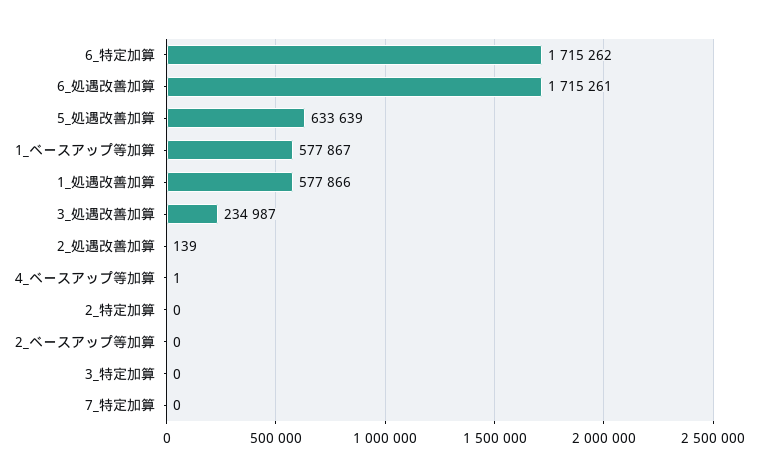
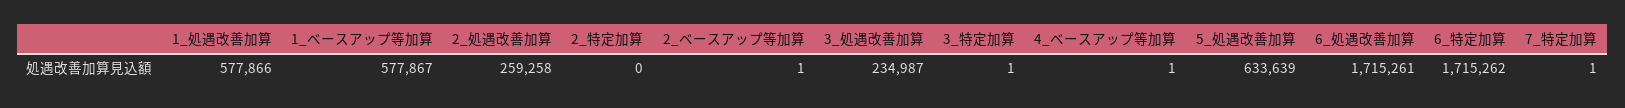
  {
    "6_特定加算": 1715262,
    "6_処遇改善加算": 1715261,
    "5_処遇改善加算": 633639,
    "1_ベースアップ等加算": 577867,
    "1_処遇改善加算": 577866,
    "3_処遇改善加算": 234987,
-   "2_処遇改善加算": 139,
+   "2_処遇改善加算": 259258,
    "4_ベースアップ等加算": 1,
    "2_特定加算": 0,
-   "2_ベースアップ等加算": 0,
+   "2_ベースアップ等加算": 1,
-   "3_特定加算": 0,
+   "3_特定加算": 1,
-   "7_特定加算": 0
+   "7_特定加算": 1
  }

